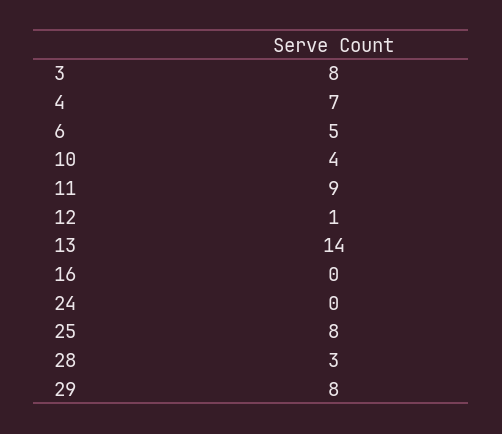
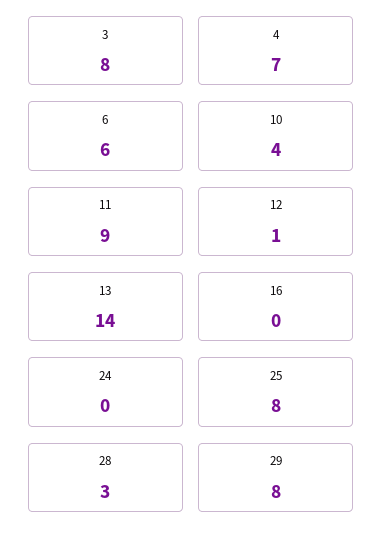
  {
    "3": 8,
    "4": 7,
-   "6": 5,
+   "6": 6,
    "10": 4,
    "11": 9,
    "12": 1,
    "13": 14,
    "16": 0,
    "24": 0,
    "25": 8,
    "28": 3,
    "29": 8
  }

